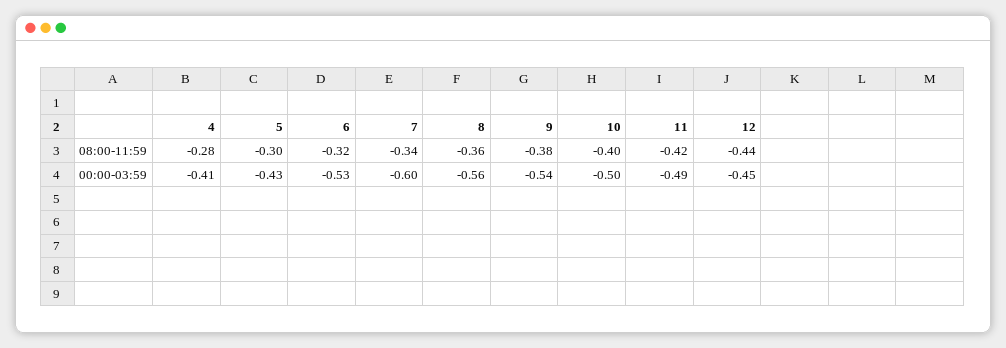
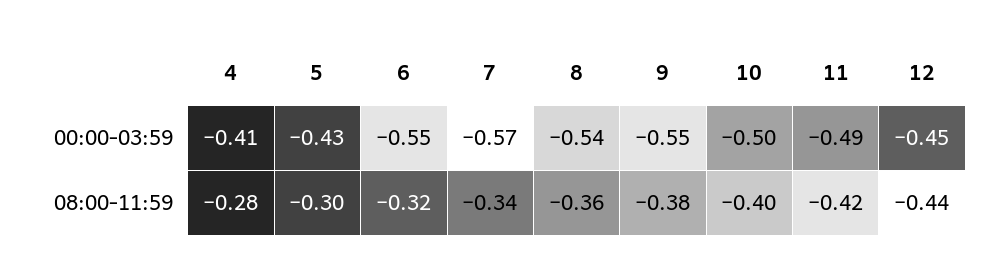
  {
    "4": {
      "08:00-11:59": -0.28,
      "00:00-03:59": -0.41
    },
    "5": {
      "08:00-11:59": -0.3,
      "00:00-03:59": -0.43
    },
    "6": {
      "08:00-11:59": -0.32,
-     "00:00-03:59": -0.53
+     "00:00-03:59": -0.55
    },
    "7": {
      "08:00-11:59": -0.34,
-     "00:00-03:59": -0.6
+     "00:00-03:59": -0.57
    },
    "8": {
      "08:00-11:59": -0.36,
-     "00:00-03:59": -0.56
+     "00:00-03:59": -0.54
    },
    "9": {
      "08:00-11:59": -0.38,
-     "00:00-03:59": -0.54
+     "00:00-03:59": -0.55
    },
    "10": {
      "08:00-11:59": -0.4,
      "00:00-03:59": -0.5
    },
    "11": {
      "08:00-11:59": -0.42,
      "00:00-03:59": -0.49
    },
    "12": {
      "08:00-11:59": -0.44,
      "00:00-03:59": -0.45
    }
  }

